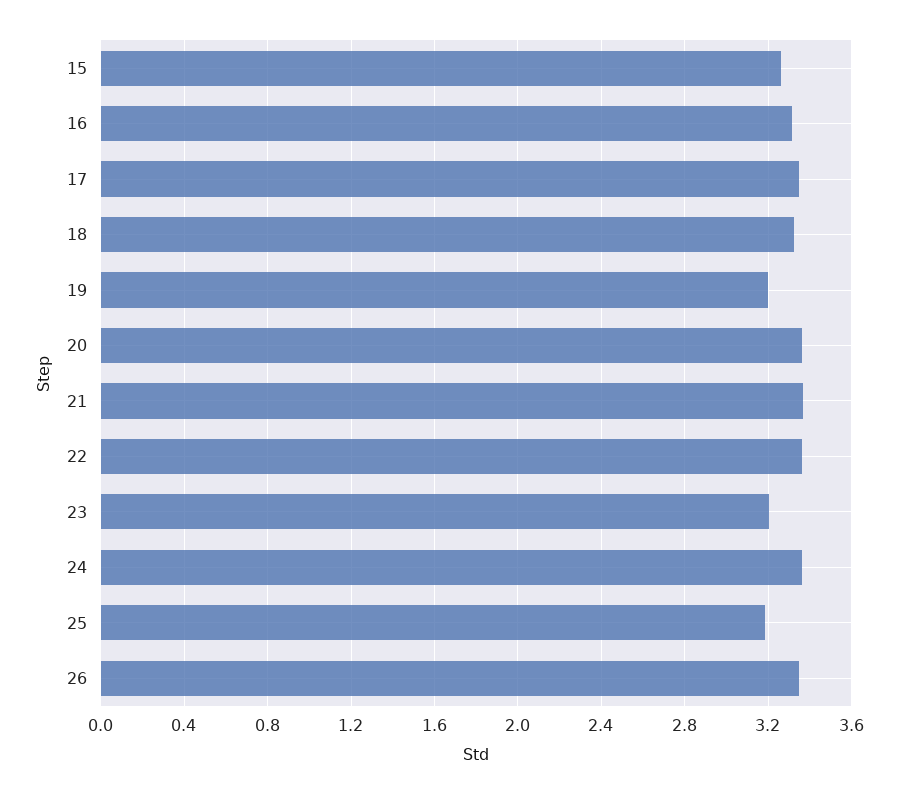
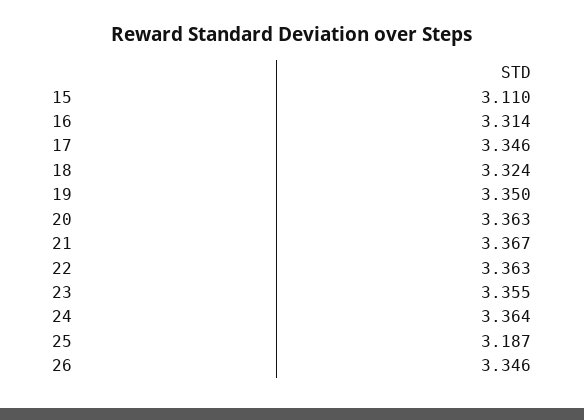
  {
-   "15": 3.25,
+   "15": 3.11,
    "16": 3.314,
    "17": 3.346,
    "18": 3.324,
-   "19": 3.2,
+   "19": 3.35,
    "20": 3.363,
    "21": 3.367,
    "22": 3.363,
-   "23": 3.2,
+   "23": 3.355,
    "24": 3.364,
    "25": 3.187,
    "26": 3.346
  }

